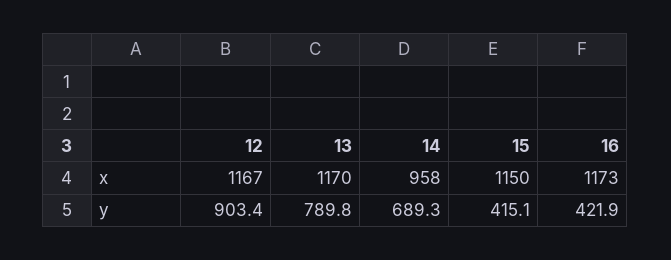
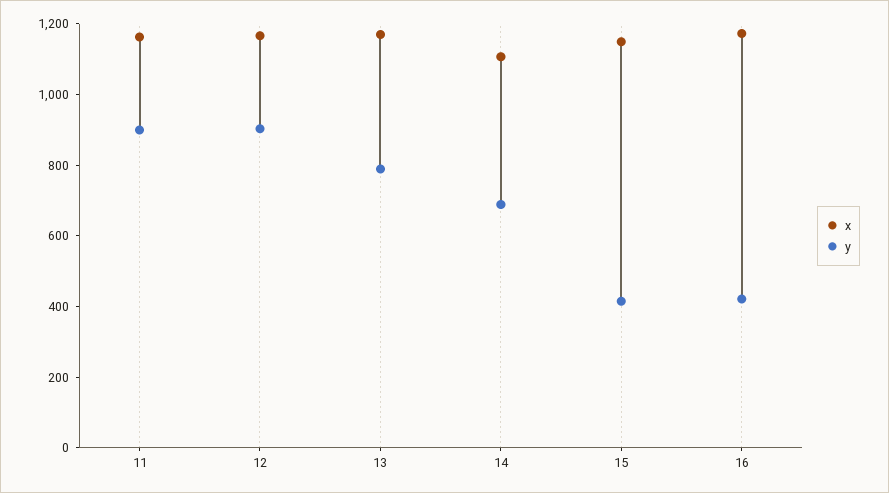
  {
    "x": {
      "12": 1167,
      "13": 1170,
-     "14": 958,
+     "14": 1100,
      "15": 1150,
-     "16": 1173
+     "16": 1173,
+     "11": 1150
    },
    "y": {
      "12": 903.4,
      "13": 789.8,
      "14": 689.3,
      "15": 415.1,
-     "16": 421.9
+     "16": 421.9,
+     "11": 900
    }
  }

